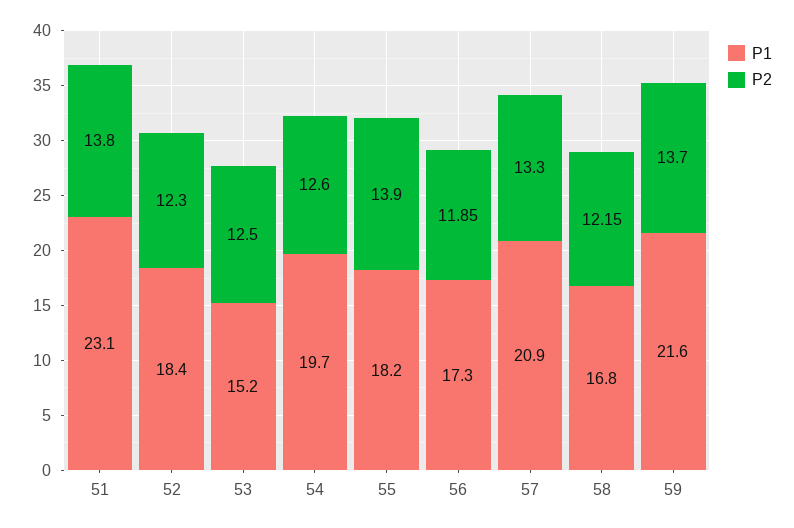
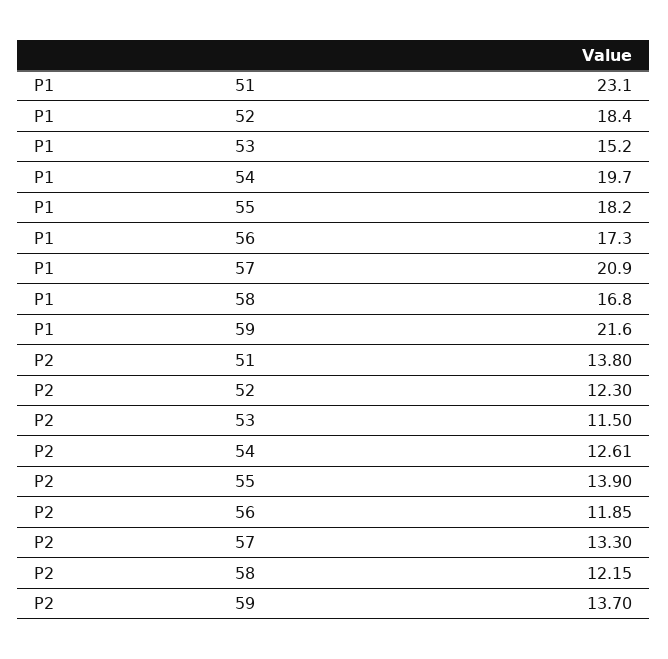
  {
    "P1": {
      "51": 23.1,
      "52": 18.4,
      "53": 15.2,
      "54": 19.7,
      "55": 18.2,
      "56": 17.3,
      "57": 20.9,
      "58": 16.8,
      "59": 21.6
    },
    "P2": {
      "51": 13.8,
      "52": 12.3,
-     "53": 12.5,
+     "53": 11.5,
-     "54": 12.6,
+     "54": 12.61,
      "55": 13.9,
      "56": 11.85,
      "57": 13.3,
      "58": 12.15,
      "59": 13.7
    }
  }

